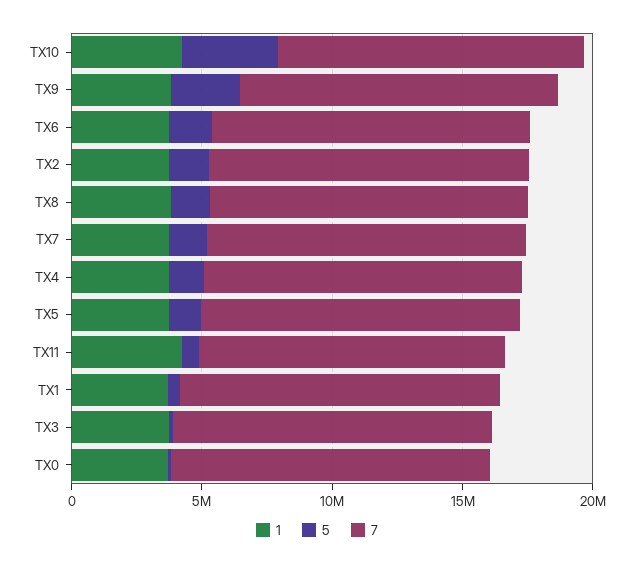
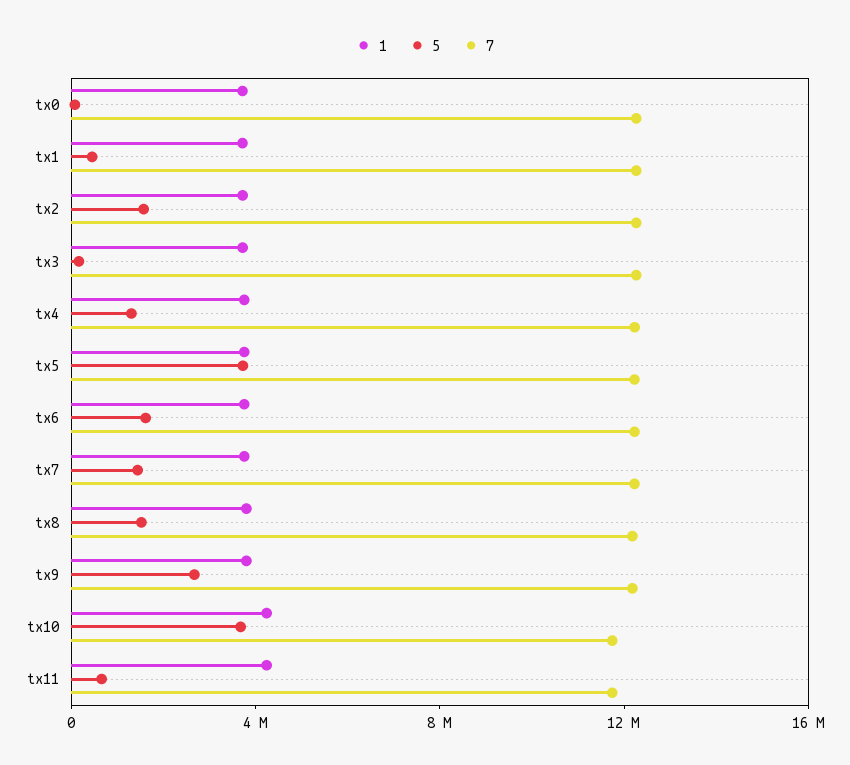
  {
    "1": {
      "TX10": 4000000,
      "TX9": 4000000,
      "TX6": 4000000,
      "TX2": 4000000,
      "TX8": 4000000,
      "TX7": 4000000,
      "TX4": 4000000,
      "TX5": 4000000,
      "TX11": 4000000,
      "TX1": 4000000,
      "TX3": 4000000,
      "TX0": 4000000
    },
    "5": {
      "TX10": 4000000,
      "TX9": 3000000,
      "TX6": 2000000,
      "TX2": 2000000,
      "TX8": 2000000,
      "TX7": 1000000,
      "TX4": 1000000,
-     "TX5": 1000000,
+     "TX5": 4000000,
      "TX11": 1000000,
      "TX1": 0,
      "TX3": 0,
      "TX0": 0
    },
    "7": {
      "TX10": 12000000,
      "TX9": 12000000,
      "TX6": 12000000,
      "TX2": 12000000,
      "TX8": 12000000,
      "TX7": 12000000,
      "TX4": 12000000,
      "TX5": 12000000,
      "TX11": 12000000,
      "TX1": 12000000,
      "TX3": 12000000,
      "TX0": 12000000
    }
  }

